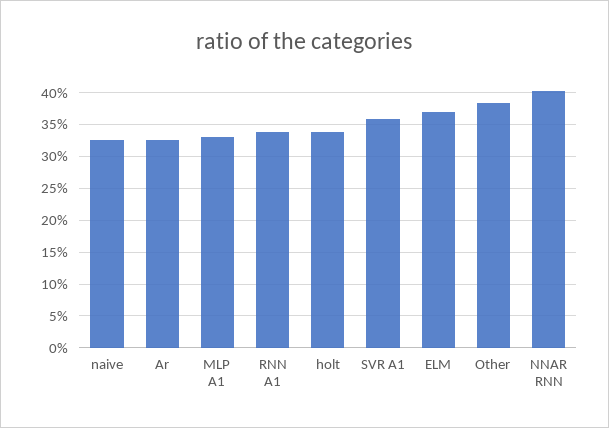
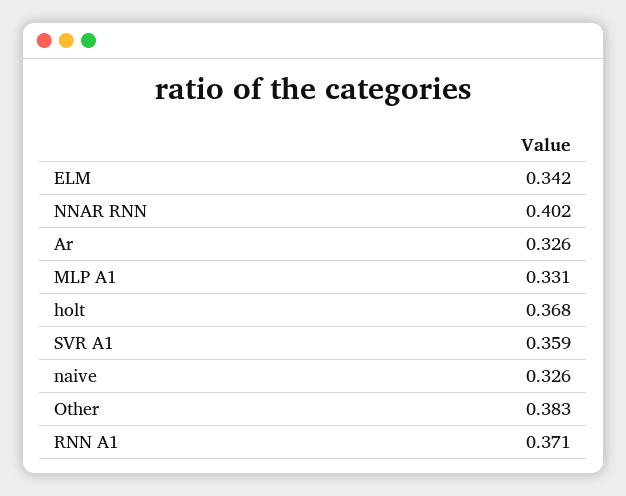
  {
    "naive": 0.326,
    "Ar": 0.326,
    "MLP A1": 0.331,
-   "RNN A1": 0.34,
+   "RNN A1": 0.371,
-   "holt": 0.34,
+   "holt": 0.368,
    "SVR A1": 0.359,
-   "ELM": 0.37,
+   "ELM": 0.342,
    "Other": 0.383,
    "NNAR RNN": 0.402
  }

